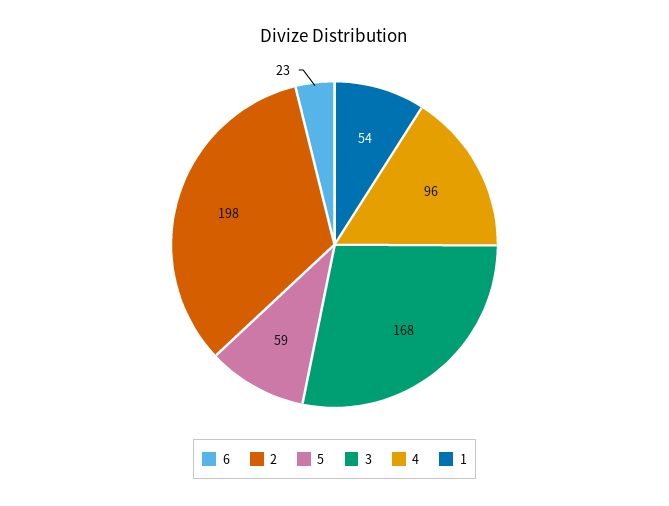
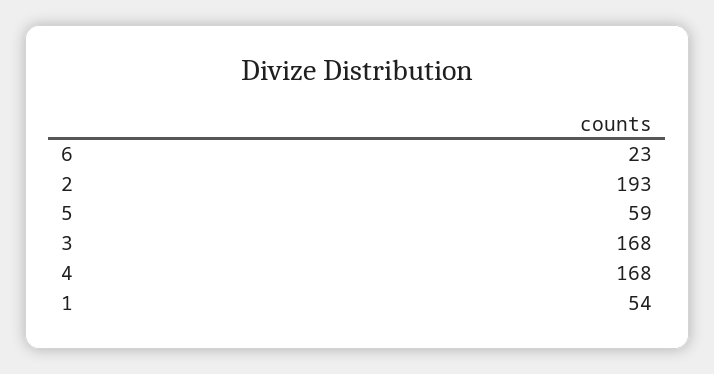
  {
    "6": 23,
-   "2": 198,
+   "2": 193,
    "5": 59,
    "3": 168,
-   "4": 96,
+   "4": 168,
    "1": 54
  }

